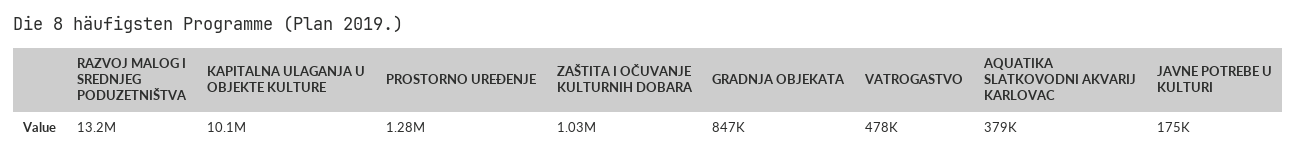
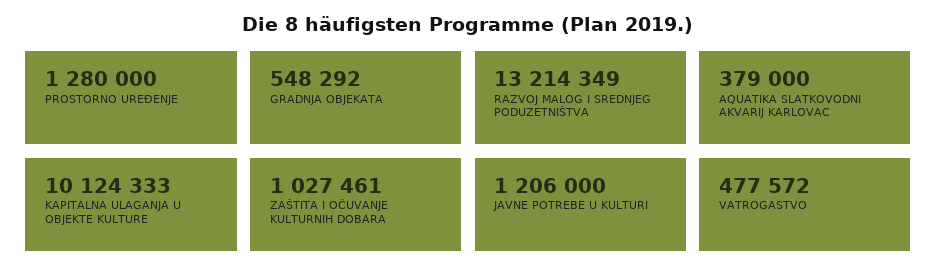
  {
    "RAZVOJ MALOG I SREDNJEG PODUZETNIŠTVA": 13214349,
    "KAPITALNA ULAGANJA U OBJEKTE KULTURE": 10124333,
    "PROSTORNO UREĐENJE": 1280000,
    "ZAŠTITA I OČUVANJE KULTURNIH DOBARA": 1027461,
-   "GRADNJA OBJEKATA": 847000,
+   "GRADNJA OBJEKATA": 548292,
    "VATROGASTVO": 477572,
    "AQUATIKA SLATKOVODNI AKVARIJ KARLOVAC": 379000,
-   "JAVNE POTREBE U KULTURI": 175000
+   "JAVNE POTREBE U KULTURI": 1206000
  }

